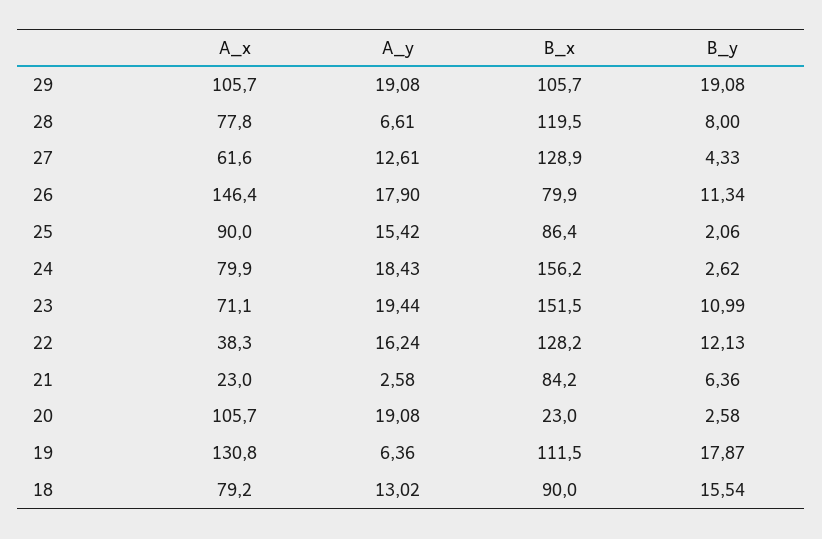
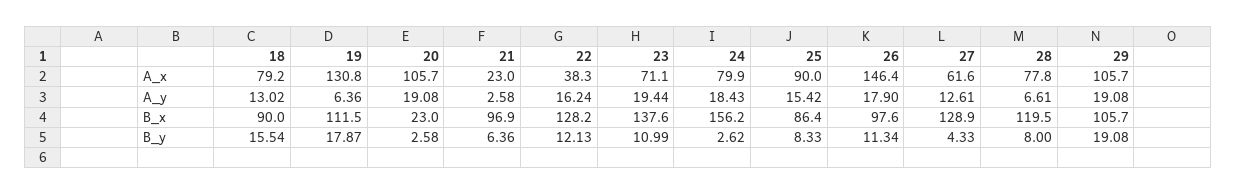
  {
    "A_x": {
      "29": 105.7,
      "28": 77.8,
      "27": 61.6,
      "26": 146.4,
      "25": 90,
      "24": 79.9,
      "23": 71.1,
      "22": 38.3,
      "21": 23,
      "20": 105.7,
      "19": 130.8,
      "18": 79.2
    },
    "A_y": {
      "29": 19.08,
      "28": 6.61,
      "27": 12.61,
      "26": 17.9,
      "25": 15.42,
      "24": 18.43,
      "23": 19.44,
      "22": 16.24,
      "21": 2.58,
      "20": 19.08,
      "19": 6.36,
      "18": 13.02
    },
    "B_x": {
      "29": 105.7,
      "28": 119.5,
      "27": 128.9,
-     "26": 79.9,
+     "26": 97.6,
      "25": 86.4,
      "24": 156.2,
-     "23": 151.5,
+     "23": 137.6,
      "22": 128.2,
-     "21": 84.2,
+     "21": 96.9,
      "20": 23,
      "19": 111.5,
      "18": 90
    },
    "B_y": {
      "29": 19.08,
      "28": 8,
      "27": 4.33,
      "26": 11.34,
-     "25": 2.06,
+     "25": 8.33,
      "24": 2.62,
      "23": 10.99,
      "22": 12.13,
      "21": 6.36,
      "20": 2.58,
      "19": 17.87,
      "18": 15.54
    }
  }

